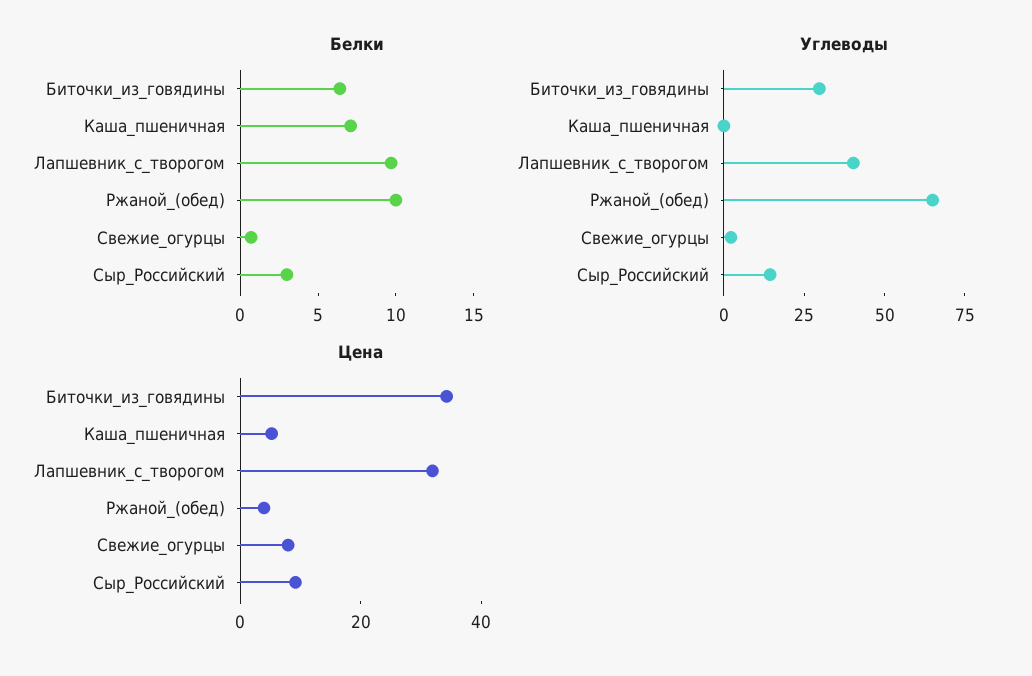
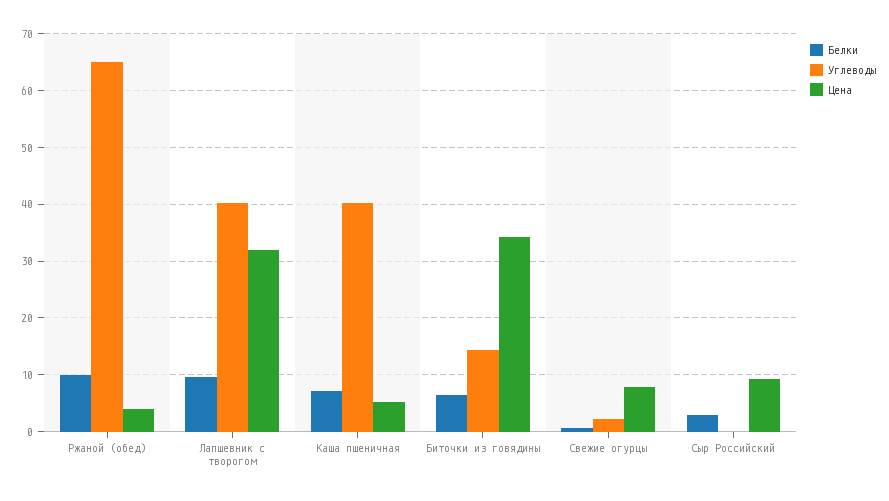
  {
    "Белки": {
      "Биточки_из_говядины": 6,
      "Каша_пшеничная": 7,
      "Лапшевник_с_творогом": 10,
      "Ржаной_(обед)": 10,
      "Свежие_огурцы": 1,
      "Сыр_Российский": 3
    },
    "Углеводы": {
-     "Биточки_из_говядины": 30,
+     "Биточки_из_говядины": 14,
-     "Каша_пшеничная": 0,
+     "Каша_пшеничная": 40,
      "Лапшевник_с_творогом": 40,
      "Ржаной_(обед)": 66,
      "Свежие_огурцы": 2,
-     "Сыр_Российский": 15
+     "Сыр_Российский": 0
    },
    "Цена": {
      "Биточки_из_говядины": 34,
      "Каша_пшеничная": 6,
      "Лапшевник_с_творогом": 32,
      "Ржаной_(обед)": 4,
      "Свежие_огурцы": 8,
      "Сыр_Российский": 10
    }
  }

